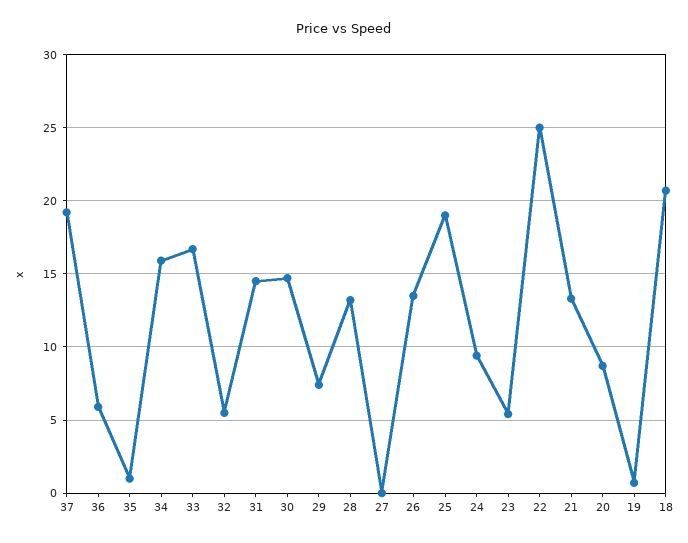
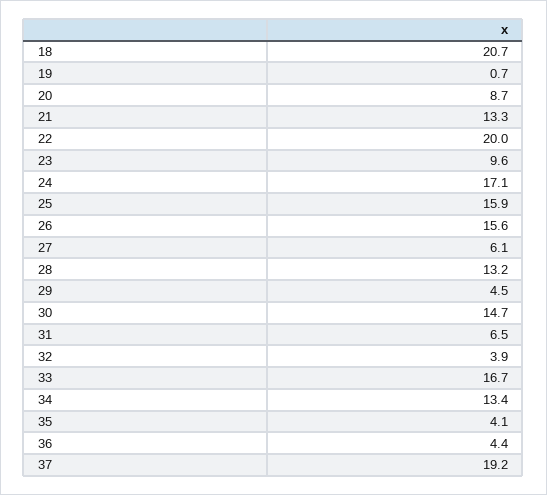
  {
    "37": 19.2,
-   "36": 6,
+   "36": 4.4,
-   "35": 1,
+   "35": 4.1,
-   "34": 16,
+   "34": 13.4,
    "33": 16.7,
-   "32": 5.5,
+   "32": 3.9,
-   "31": 14.5,
+   "31": 6.5,
    "30": 14.7,
-   "29": 7.5,
+   "29": 4.5,
    "28": 13.2,
-   "27": 0,
+   "27": 6.1,
-   "26": 13.5,
+   "26": 15.6,
-   "25": 19,
+   "25": 15.9,
-   "24": 9.5,
+   "24": 17.1,
-   "23": 5.5,
+   "23": 9.6,
-   "22": 25,
+   "22": 20,
    "21": 13.3,
    "20": 8.7,
    "19": 0.7,
    "18": 20.7
  }

